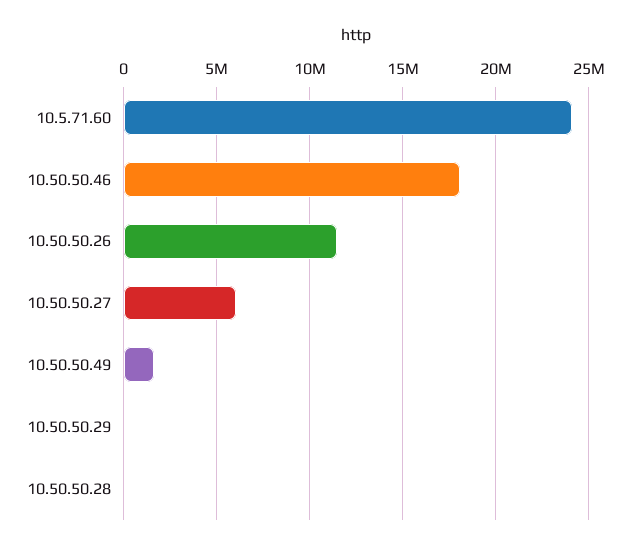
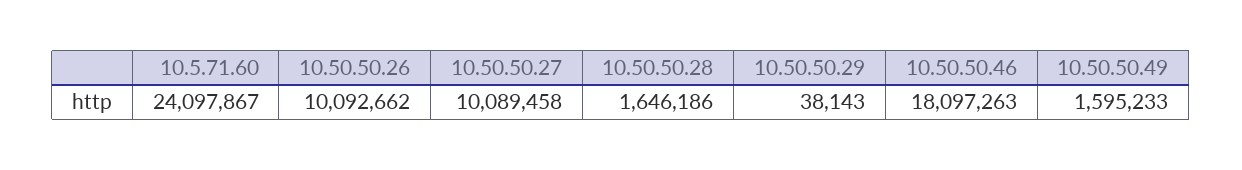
  {
    "10.5.71.60": 24097867,
    "10.50.50.46": 18097263,
-   "10.50.50.26": 11500000,
+   "10.50.50.26": 10092662,
-   "10.50.50.27": 6000000,
+   "10.50.50.27": 10089458,
    "10.50.50.49": 1595233,
    "10.50.50.29": 38143,
-   "10.50.50.28": 0
+   "10.50.50.28": 1646186
  }

